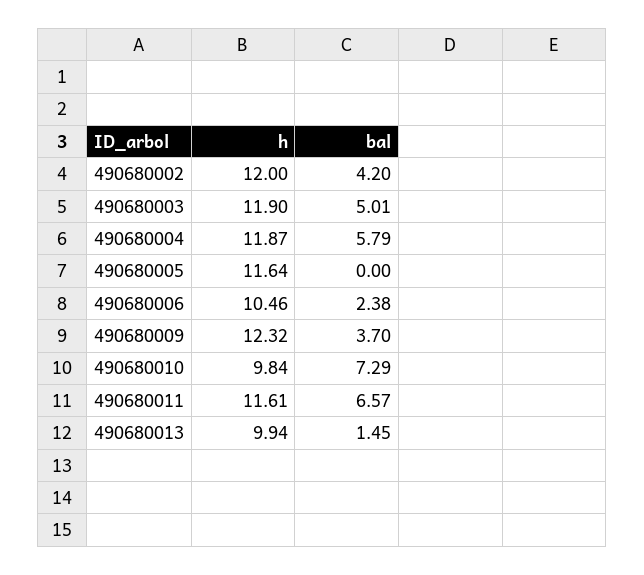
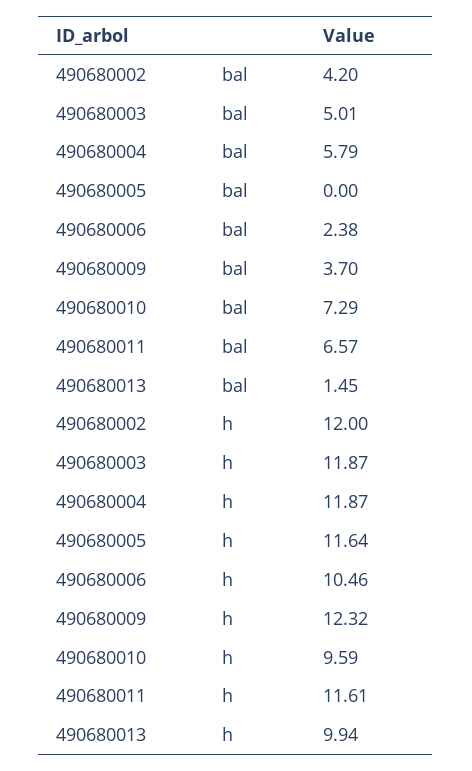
  {
    "h": {
      "490680002": 12,
-     "490680003": 11.9,
+     "490680003": 11.87,
      "490680004": 11.87,
      "490680005": 11.64,
      "490680006": 10.46,
      "490680009": 12.32,
-     "490680010": 9.84,
+     "490680010": 9.59,
      "490680011": 11.61,
      "490680013": 9.94
    },
    "bal": {
      "490680002": 4.2,
      "490680003": 5.01,
      "490680004": 5.79,
      "490680005": 0,
      "490680006": 2.38,
      "490680009": 3.7,
      "490680010": 7.29,
      "490680011": 6.57,
      "490680013": 1.45
    }
  }

